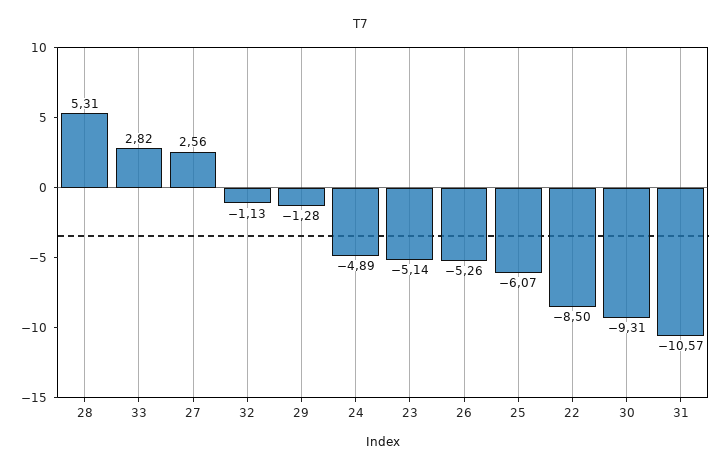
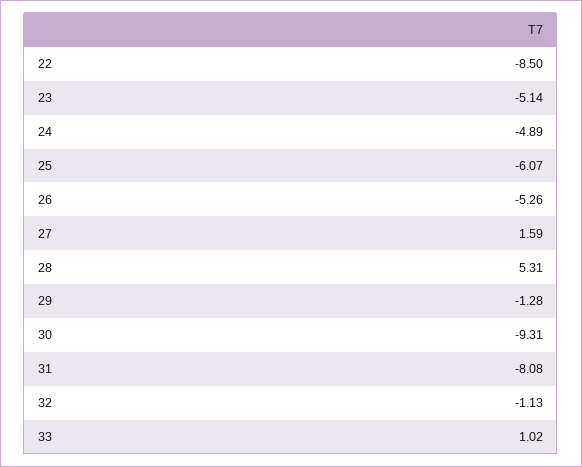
  {
    "28": 5.31,
-   "33": 2.82,
+   "33": 1.02,
-   "27": 2.56,
+   "27": 1.59,
    "32": -1.13,
    "29": -1.28,
    "24": -4.89,
    "23": -5.14,
    "26": -5.26,
    "25": -6.07,
    "22": -8.5,
    "30": -9.31,
-   "31": -10.57
+   "31": -8.08
  }

